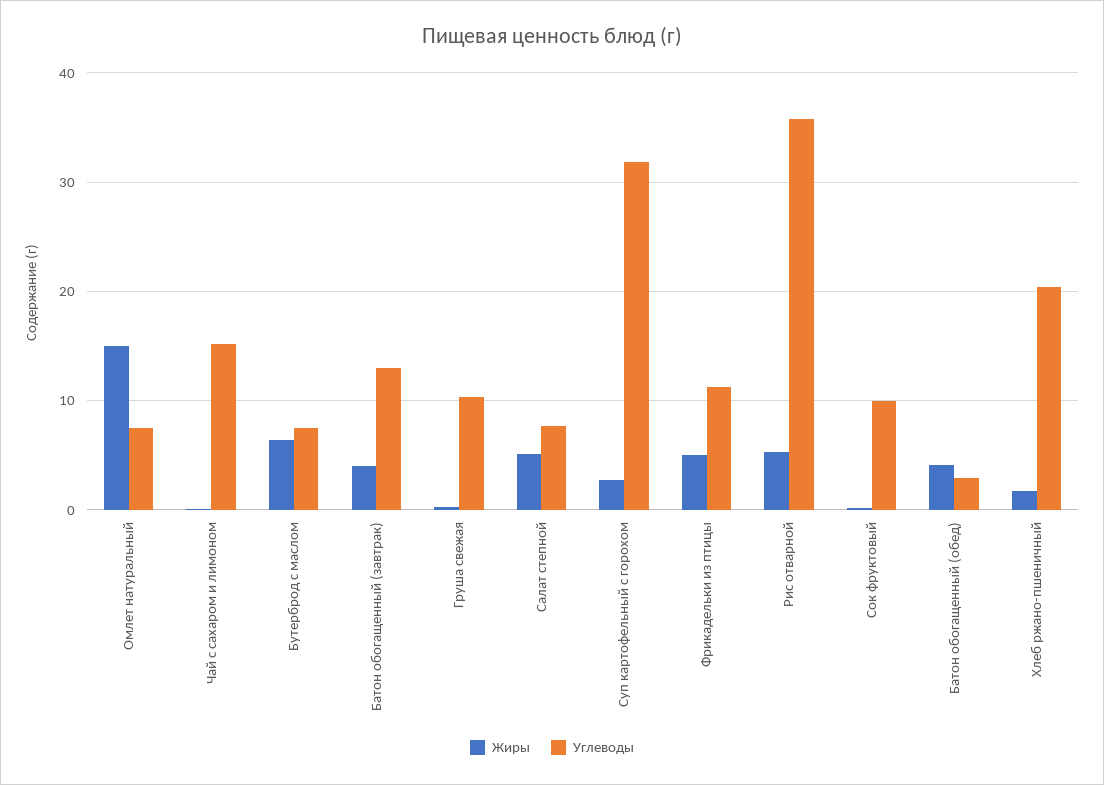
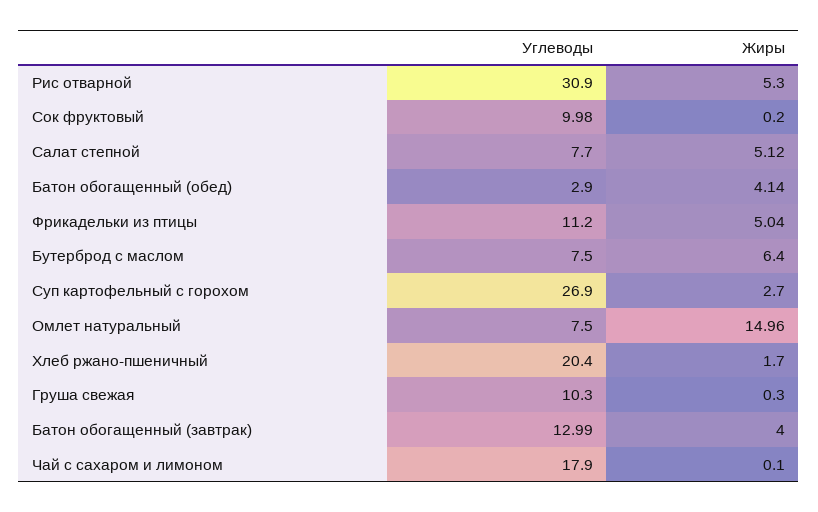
  {
    "Жиры": {
      "Омлет натуральный": 14.96,
      "Чай с сахаром и лимоном": 0.1,
      "Бутерброд с маслом": 6.4,
      "Батон обогащенный (завтрак)": 4,
      "Груша свежая": 0.3,
      "Салат степной": 5.12,
      "Суп картофельный с горохом": 2.7,
      "Фрикадельки из птицы": 5.04,
      "Рис отварной": 5.3,
      "Сок фруктовый": 0.2,
      "Батон обогащенный (обед)": 4.14,
      "Хлеб ржано-пшеничный": 1.7
    },
    "Углеводы": {
      "Омлет натуральный": 7.5,
-     "Чай с сахаром и лимоном": 15,
+     "Чай с сахаром и лимоном": 17.9,
      "Бутерброд с маслом": 7.5,
      "Батон обогащенный (завтрак)": 12.99,
      "Груша свежая": 10.3,
      "Салат степной": 7.7,
-     "Суп картофельный с горохом": 32,
+     "Суп картофельный с горохом": 26.9,
      "Фрикадельки из птицы": 11.2,
-     "Рис отварной": 36,
+     "Рис отварной": 30.9,
      "Сок фруктовый": 9.98,
      "Батон обогащенный (обед)": 2.9,
      "Хлеб ржано-пшеничный": 20.4
    }
  }

